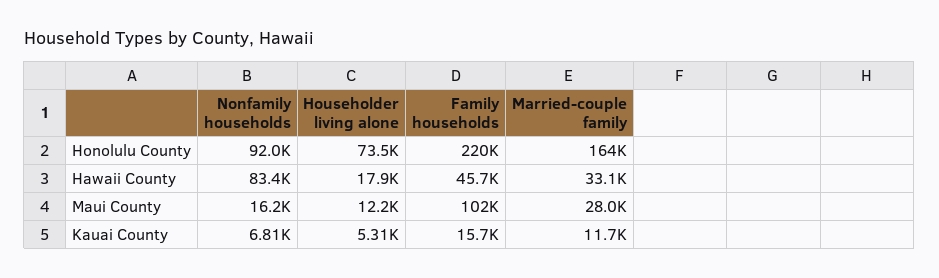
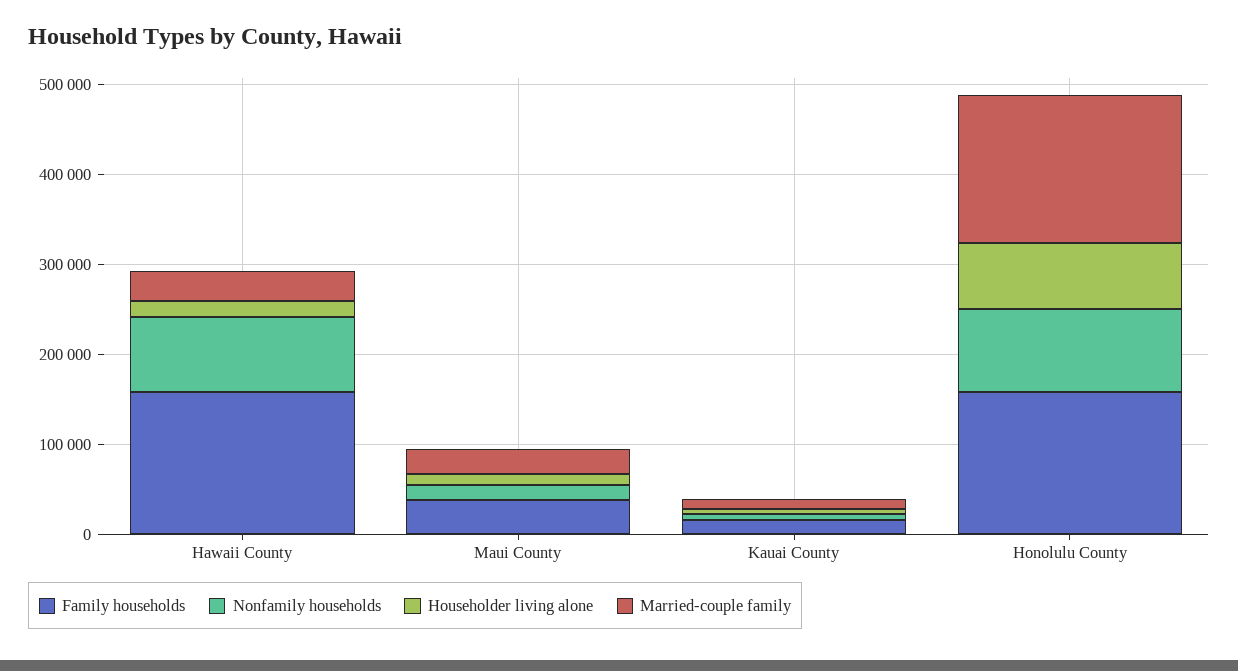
  {
    "Nonfamily households": {
      "Honolulu County": 92000,
      "Hawaii County": 83400,
      "Maui County": 16200,
      "Kauai County": 6810
    },
    "Householder living alone": {
      "Honolulu County": 73500,
      "Hawaii County": 17900,
      "Maui County": 12200,
      "Kauai County": 5310
    },
    "Family households": {
-     "Honolulu County": 220000,
+     "Honolulu County": 160000,
-     "Hawaii County": 45700,
+     "Hawaii County": 160000,
-     "Maui County": 102000,
+     "Maui County": 40000,
      "Kauai County": 15700
    },
    "Married-couple family": {
      "Honolulu County": 164000,
      "Hawaii County": 33100,
      "Maui County": 28000,
      "Kauai County": 11700
    }
  }

